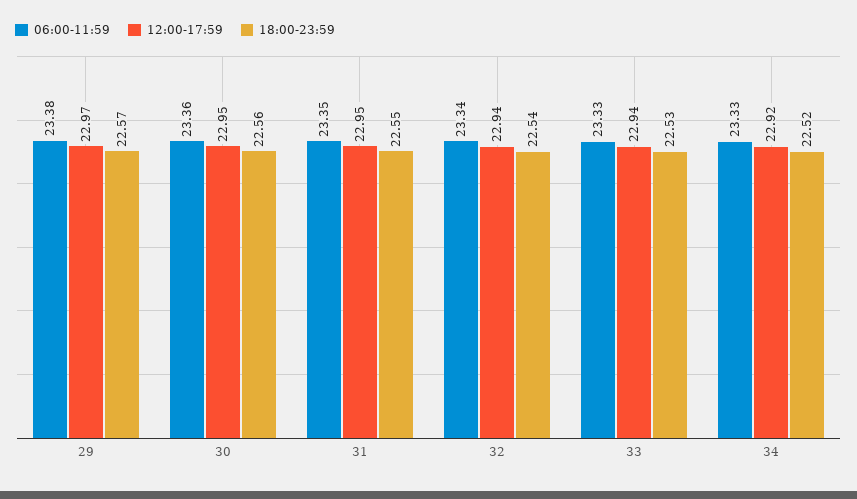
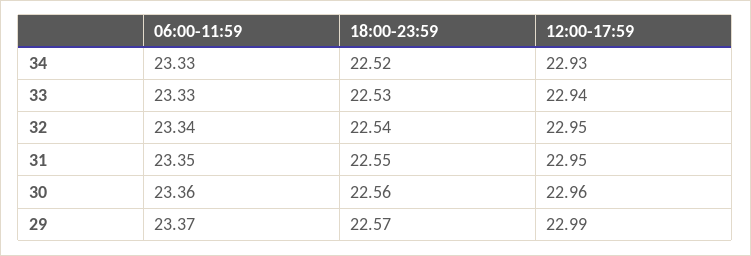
  {
    "06:00-11:59": {
-     "29": 23.38,
+     "29": 23.37,
      "30": 23.36,
      "31": 23.35,
      "32": 23.34,
      "33": 23.33,
      "34": 23.33
    },
    "12:00-17:59": {
-     "29": 22.97,
+     "29": 22.99,
-     "30": 22.95,
+     "30": 22.96,
      "31": 22.95,
-     "32": 22.94,
+     "32": 22.95,
      "33": 22.94,
-     "34": 22.92
+     "34": 22.93
    },
    "18:00-23:59": {
      "29": 22.57,
      "30": 22.56,
      "31": 22.55,
      "32": 22.54,
      "33": 22.53,
      "34": 22.52
    }
  }

